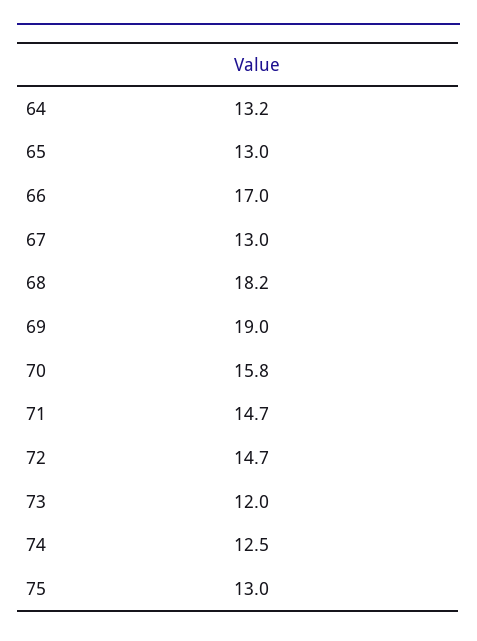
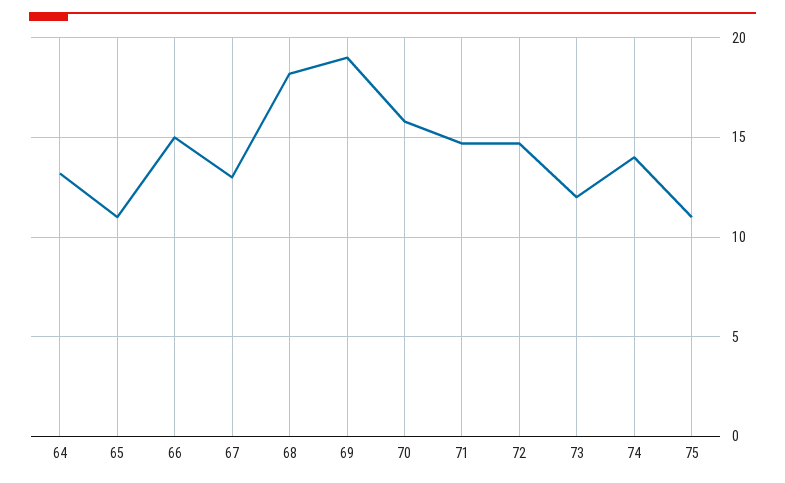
  {
    "64": 13.2,
-   "65": 13,
+   "65": 11,
-   "66": 17,
+   "66": 15,
    "67": 13,
    "68": 18.2,
    "69": 19,
    "70": 15.8,
    "71": 14.7,
    "72": 14.7,
    "73": 12,
-   "74": 12.5,
+   "74": 14,
-   "75": 13
+   "75": 11
  }

